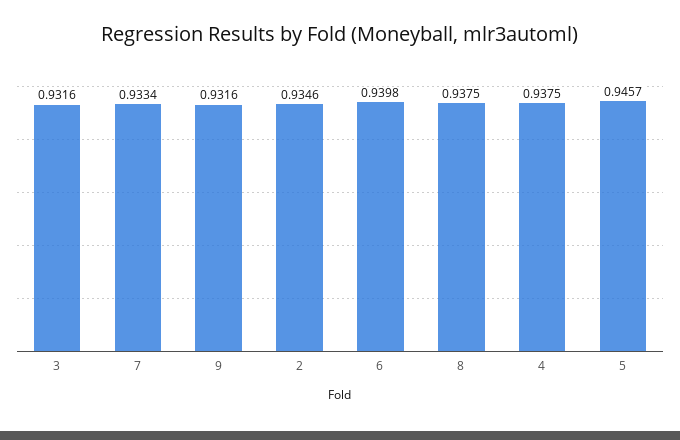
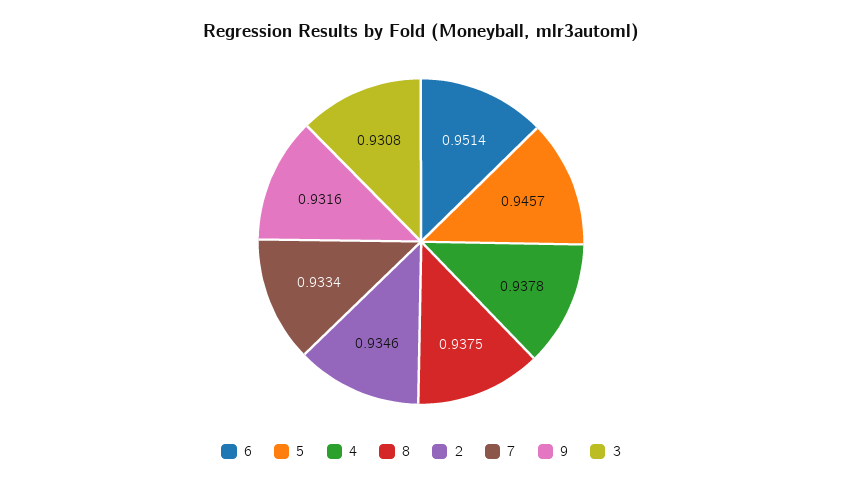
  {
-   "3": 0.9316,
+   "3": 0.9308,
    "7": 0.9334,
    "9": 0.9316,
    "2": 0.9346,
-   "6": 0.9398,
+   "6": 0.9514,
    "8": 0.9375,
-   "4": 0.9375,
+   "4": 0.9378,
    "5": 0.9457
  }

